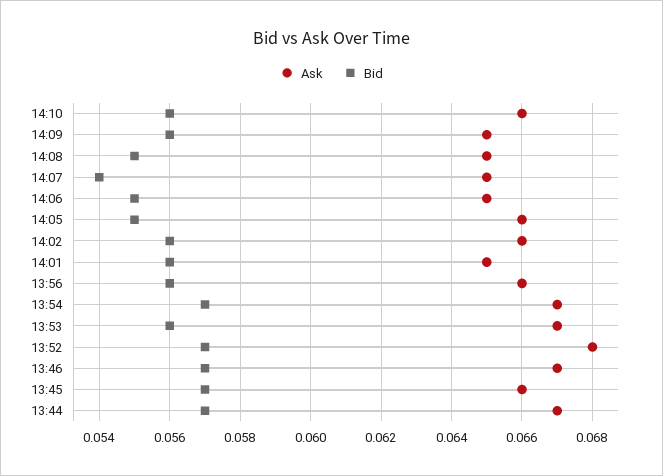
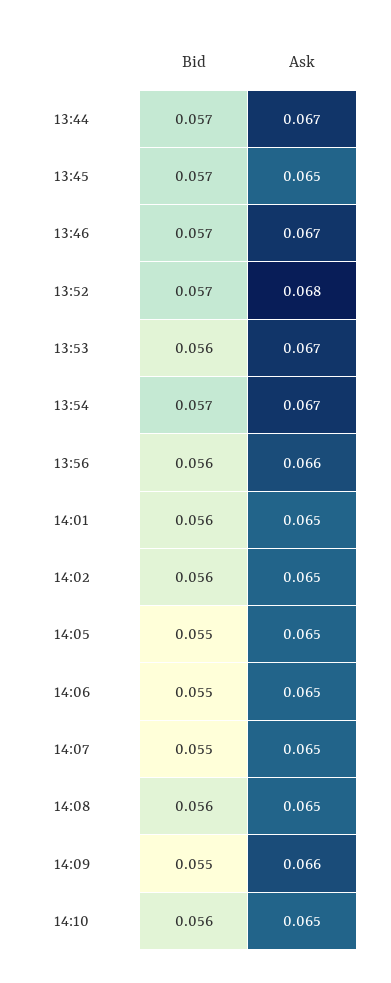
  {
    "Ask": {
-     "14:10": 0.066,
+     "14:10": 0.065,
-     "14:09": 0.065,
+     "14:09": 0.066,
      "14:08": 0.065,
      "14:07": 0.065,
      "14:06": 0.065,
-     "14:05": 0.066,
+     "14:05": 0.065,
-     "14:02": 0.066,
+     "14:02": 0.065,
      "14:01": 0.065,
      "13:56": 0.066,
      "13:54": 0.067,
      "13:53": 0.067,
      "13:52": 0.068,
      "13:46": 0.067,
-     "13:45": 0.066,
+     "13:45": 0.065,
      "13:44": 0.067
    },
    "Bid": {
      "14:10": 0.056,
-     "14:09": 0.056,
+     "14:09": 0.055,
-     "14:08": 0.055,
+     "14:08": 0.056,
-     "14:07": 0.054,
+     "14:07": 0.055,
      "14:06": 0.055,
      "14:05": 0.055,
      "14:02": 0.056,
      "14:01": 0.056,
      "13:56": 0.056,
      "13:54": 0.057,
      "13:53": 0.056,
      "13:52": 0.057,
      "13:46": 0.057,
      "13:45": 0.057,
      "13:44": 0.057
    }
  }

